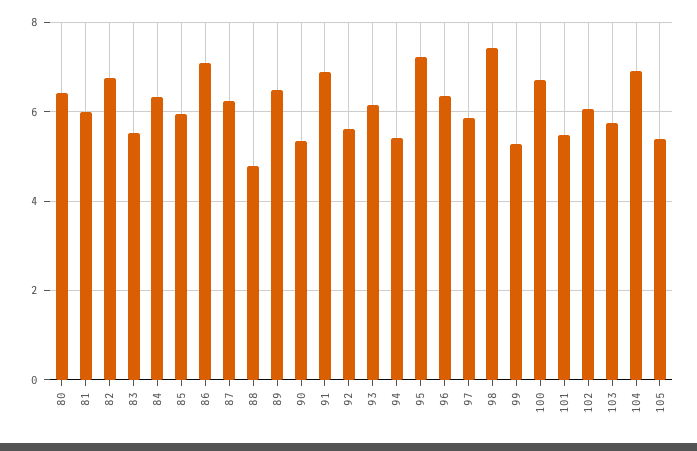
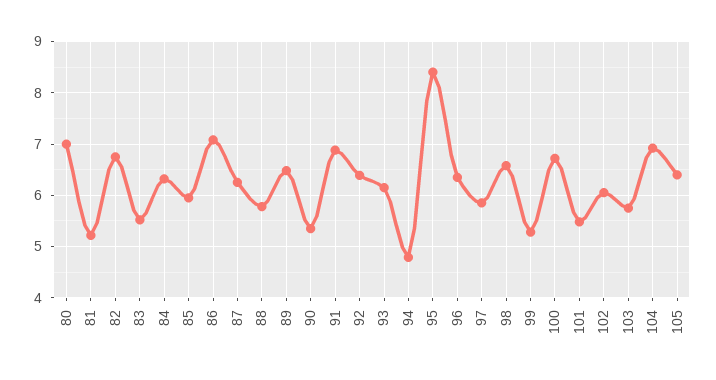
  {
-   "80": 6.4,
+   "80": 7,
-   "81": 6,
+   "81": 5.2,
    "82": 6.8,
    "83": 5.6,
    "84": 6.4,
    "85": 6,
    "86": 7,
    "87": 6.2,
-   "88": 4.8,
+   "88": 5.8,
    "89": 6.4,
    "90": 5.4,
    "91": 6.8,
-   "92": 5.6,
+   "92": 6.4,
    "93": 6.2,
-   "94": 5.4,
+   "94": 4.8,
-   "95": 7.2,
+   "95": 8.4,
    "96": 6.4,
    "97": 5.8,
-   "98": 7.4,
+   "98": 6.6,
    "99": 5.2,
    "100": 6.8,
    "101": 5.4,
    "102": 6,
    "103": 5.8,
    "104": 7,
-   "105": 5.4
+   "105": 6.4
  }

